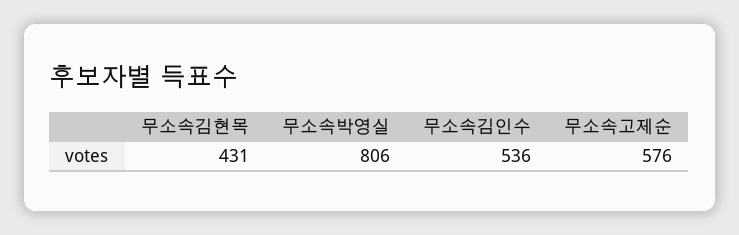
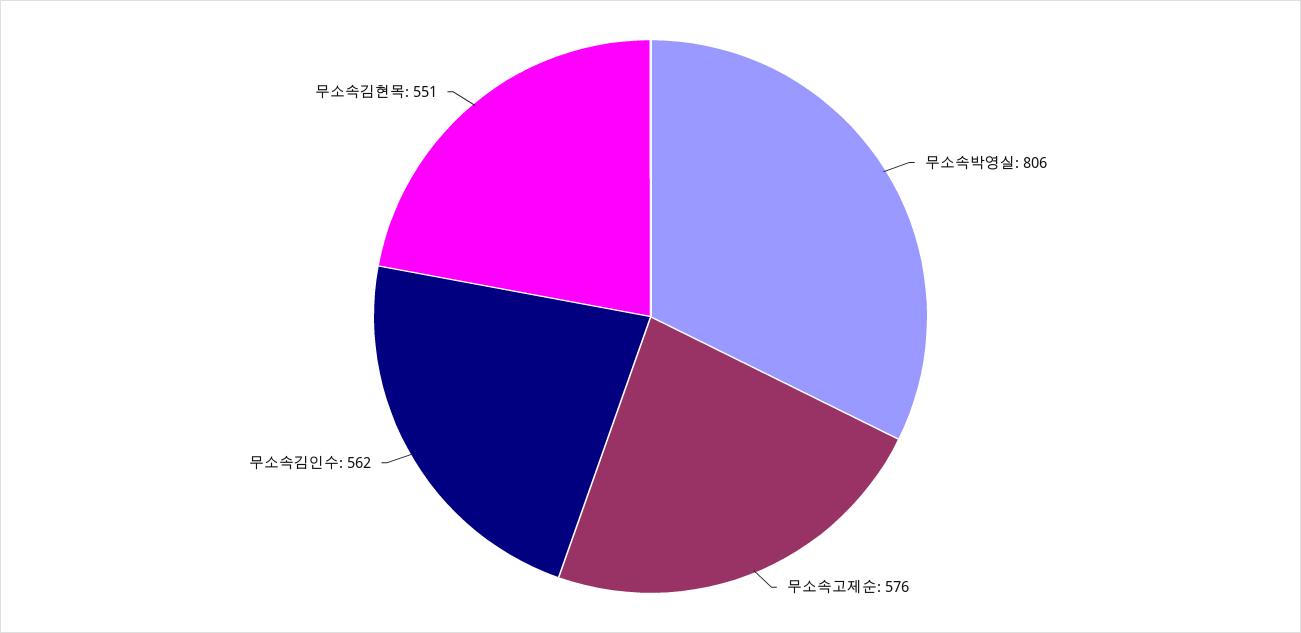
  {
-   "무소속김현목": 431,
+   "무소속김현목": 551,
    "무소속박영실": 806,
-   "무소속김인수": 536,
+   "무소속김인수": 562,
    "무소속고제순": 576
  }

